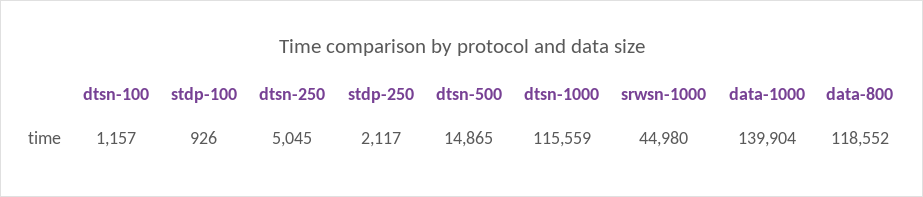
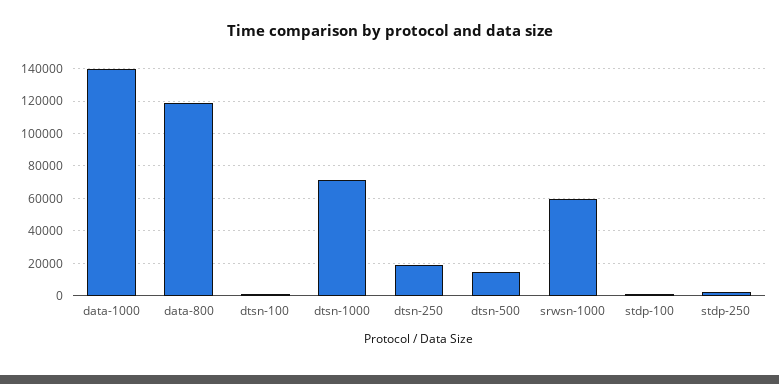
  {
    "dtsn-100": 1157,
    "stdp-100": 926,
-   "dtsn-250": 5045,
+   "dtsn-250": 20000,
    "stdp-250": 2117,
    "dtsn-500": 14865,
-   "dtsn-1000": 115559,
+   "dtsn-1000": 70000,
-   "srwsn-1000": 44980,
+   "srwsn-1000": 60000,
    "data-1000": 139904,
    "data-800": 118552
  }

